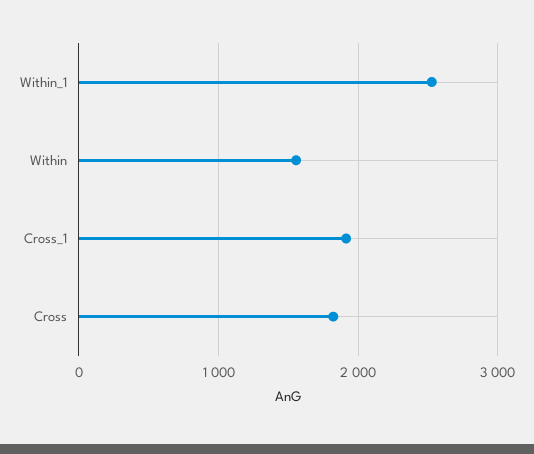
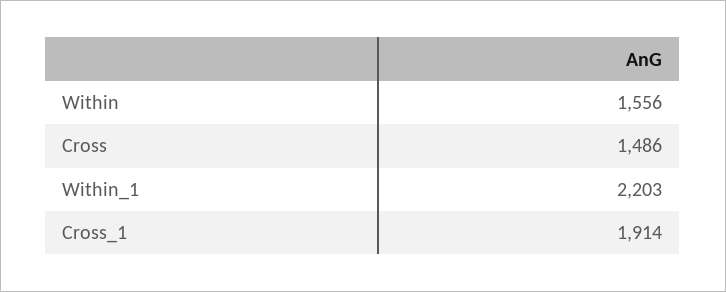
  {
-   "Within_1": 2500,
+   "Within_1": 2203,
    "Within": 1556,
    "Cross_1": 1914,
-   "Cross": 1800
+   "Cross": 1486
  }

